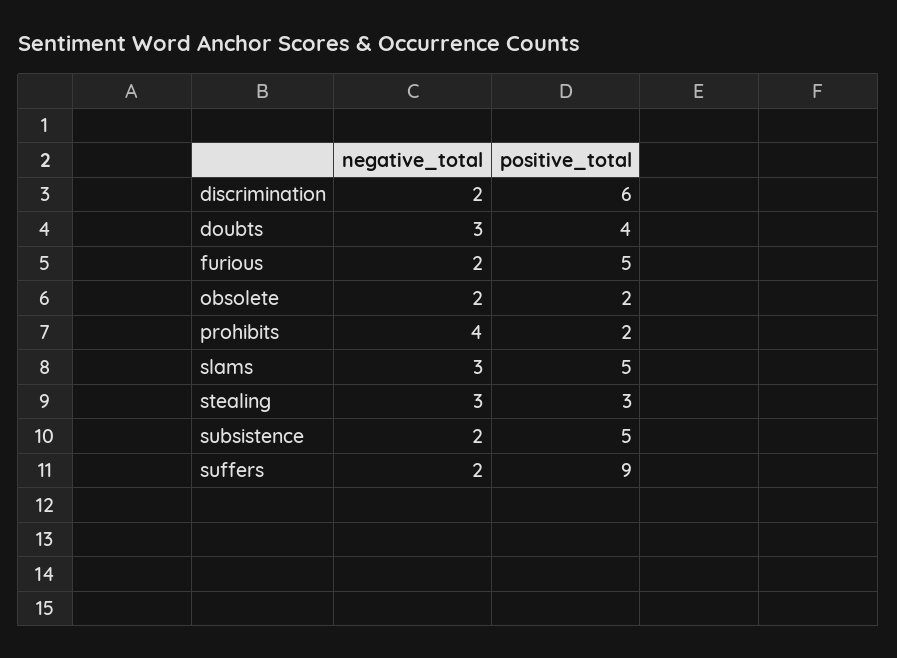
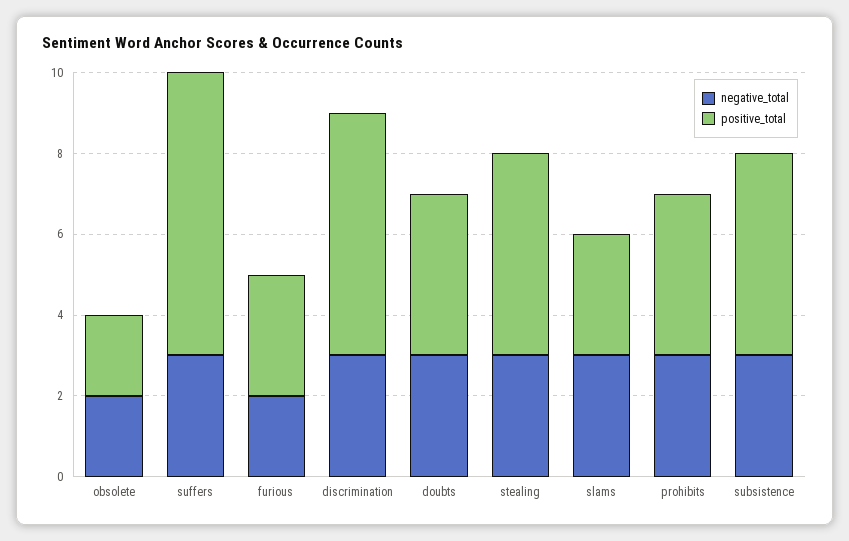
  {
    "negative_total": {
-     "discrimination": 2,
+     "discrimination": 3,
      "doubts": 3,
      "furious": 2,
      "obsolete": 2,
-     "prohibits": 4,
+     "prohibits": 3,
      "slams": 3,
      "stealing": 3,
-     "subsistence": 2,
+     "subsistence": 3,
-     "suffers": 2
+     "suffers": 3
    },
    "positive_total": {
      "discrimination": 6,
      "doubts": 4,
-     "furious": 5,
+     "furious": 3,
      "obsolete": 2,
-     "prohibits": 2,
+     "prohibits": 4,
-     "slams": 5,
+     "slams": 3,
-     "stealing": 3,
+     "stealing": 5,
      "subsistence": 5,
-     "suffers": 9
+     "suffers": 7
    }
  }

